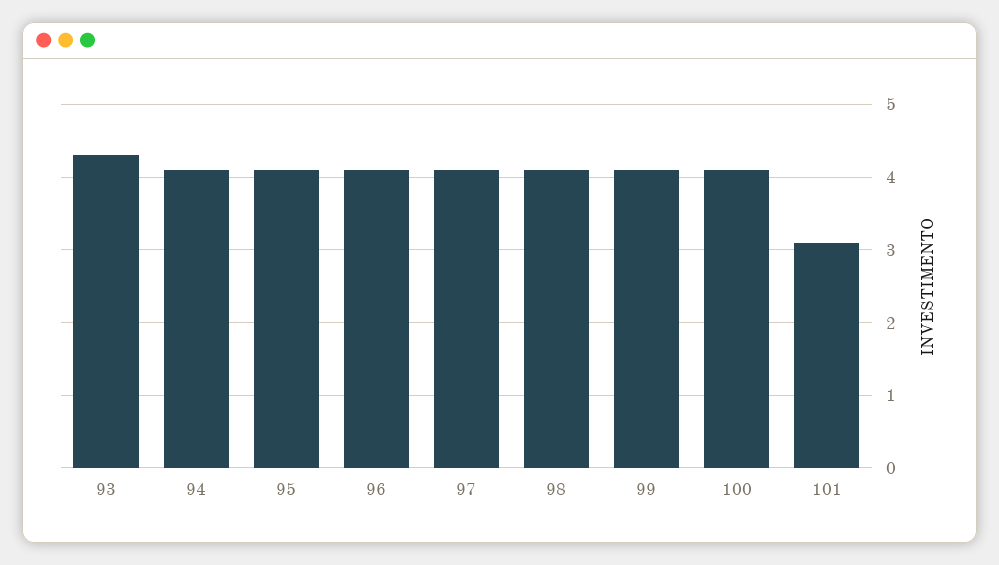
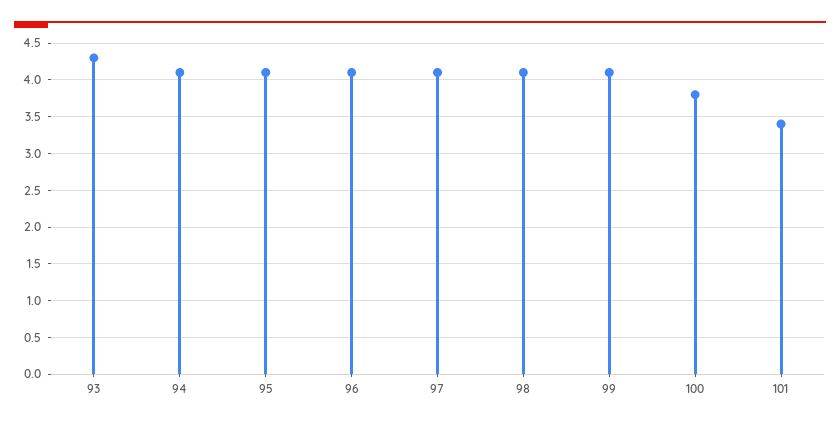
  {
    "93": 4.3,
    "94": 4.1,
    "95": 4.1,
    "96": 4.1,
    "97": 4.1,
    "98": 4.1,
    "99": 4.1,
-   "100": 4.1,
+   "100": 3.8,
-   "101": 3.1
+   "101": 3.4
  }

